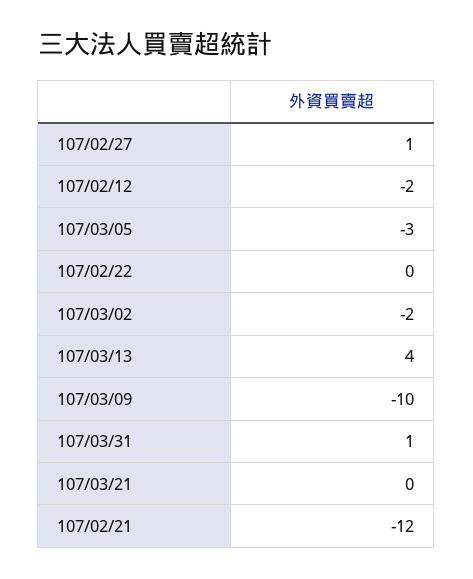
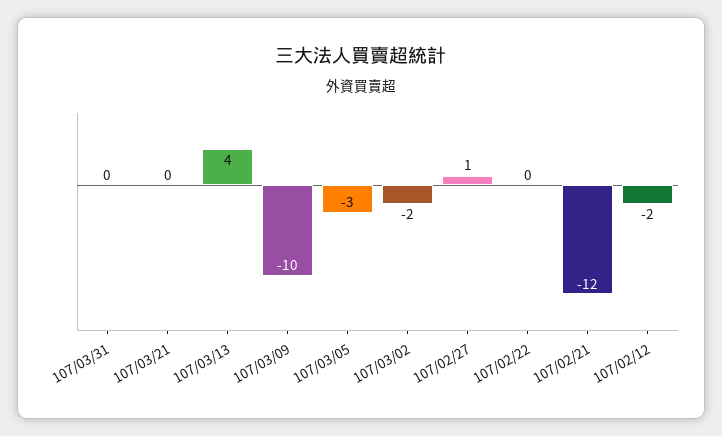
  {
    "107/02/27": 1,
    "107/02/12": -2,
    "107/03/05": -3,
    "107/02/22": 0,
    "107/03/02": -2,
    "107/03/13": 4,
    "107/03/09": -10,
-   "107/03/31": 1,
+   "107/03/31": 0,
    "107/03/21": 0,
    "107/02/21": -12
  }

